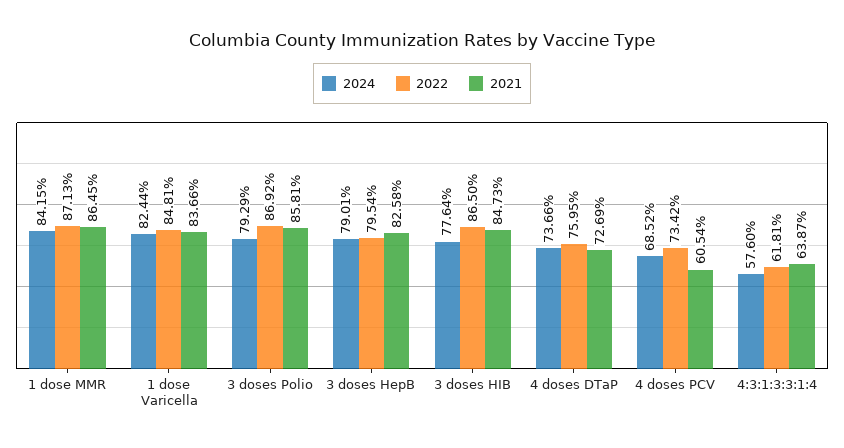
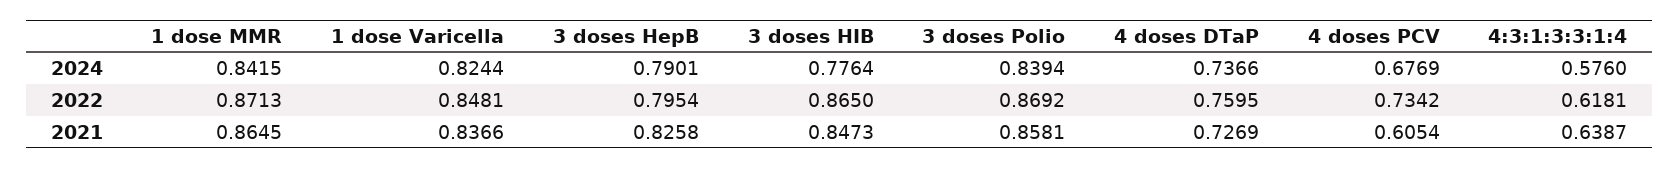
  {
    "2024": {
      "1 dose MMR": 0.8415,
      "1 dose Varicella": 0.8244,
-     "3 doses Polio": 0.7929,
+     "3 doses Polio": 0.8394,
      "3 doses HepB": 0.7901,
      "3 doses HIB": 0.7764,
      "4 doses DTaP": 0.7366,
-     "4 doses PCV": 0.6852,
+     "4 doses PCV": 0.6769,
      "4:3:1:3:3:1:4": 0.576
    },
    "2022": {
      "1 dose MMR": 0.8713,
      "1 dose Varicella": 0.8481,
      "3 doses Polio": 0.8692,
      "3 doses HepB": 0.7954,
      "3 doses HIB": 0.865,
      "4 doses DTaP": 0.7595,
      "4 doses PCV": 0.7342,
      "4:3:1:3:3:1:4": 0.6181
    },
    "2021": {
      "1 dose MMR": 0.8645,
      "1 dose Varicella": 0.8366,
      "3 doses Polio": 0.8581,
      "3 doses HepB": 0.8258,
      "3 doses HIB": 0.8473,
      "4 doses DTaP": 0.7269,
      "4 doses PCV": 0.6054,
      "4:3:1:3:3:1:4": 0.6387
    }
  }

